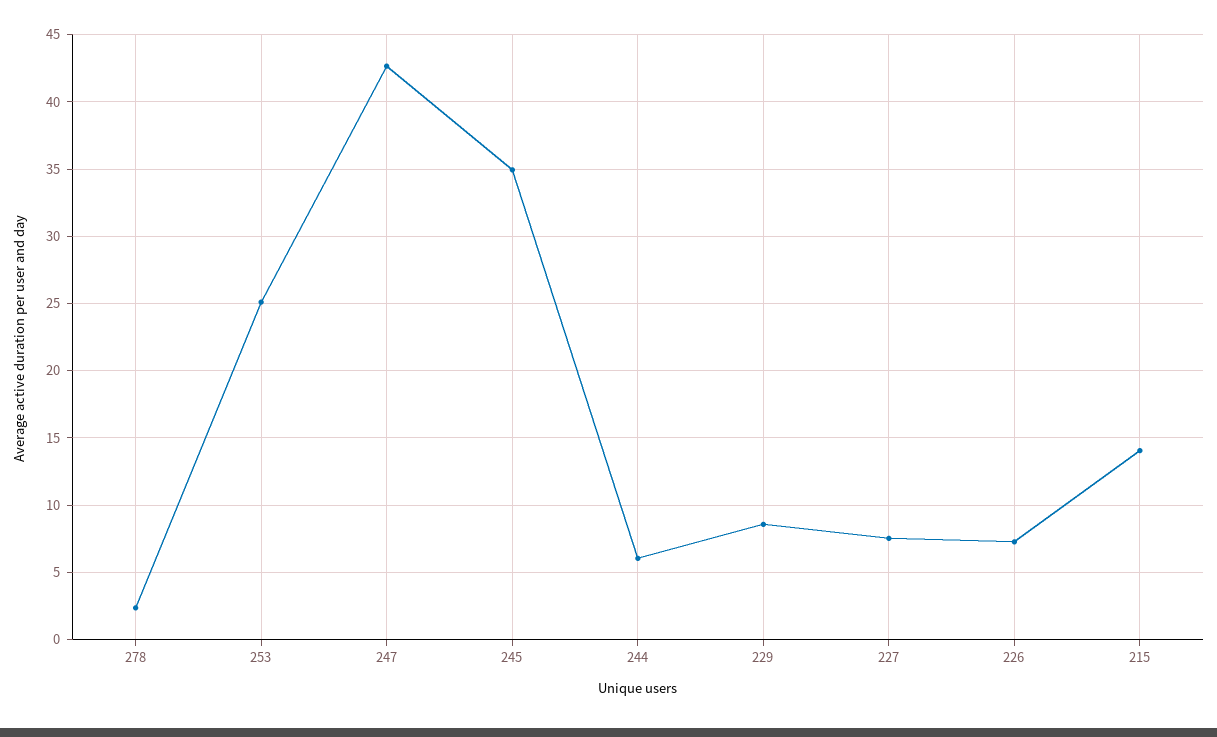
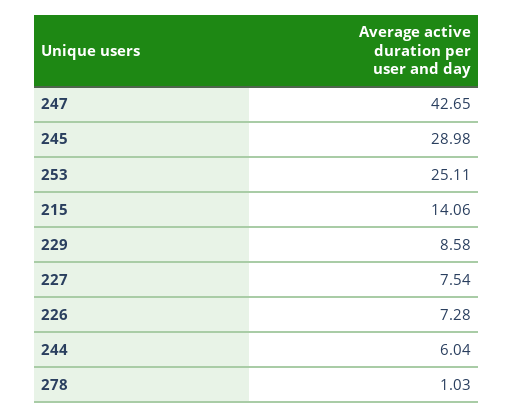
  {
-   "278": 2.5,
+   "278": 1.03,
    "253": 25.11,
    "247": 42.65,
-   "245": 35,
+   "245": 28.98,
    "244": 6.04,
    "229": 8.58,
    "227": 7.54,
    "226": 7.28,
    "215": 14.06
  }

